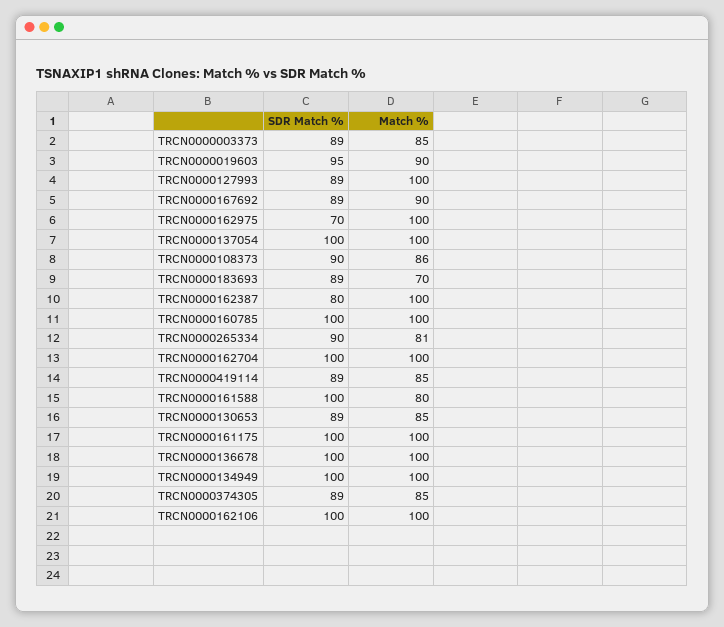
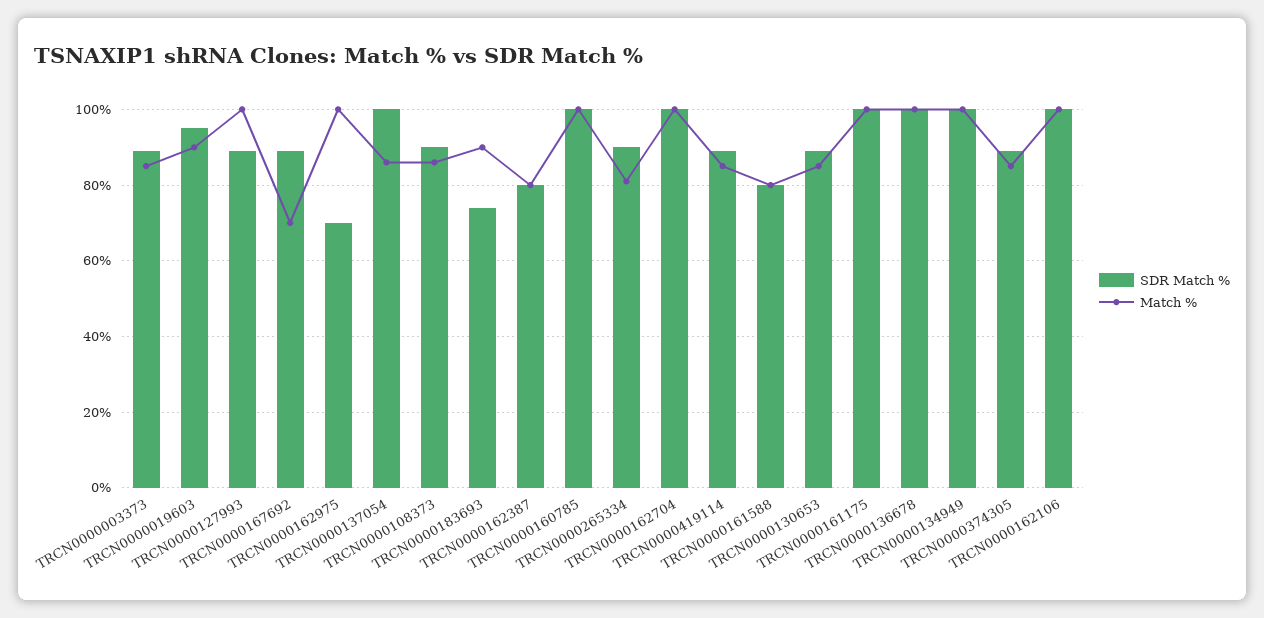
  {
    "SDR Match %": {
      "TRCN0000003373": 89,
      "TRCN0000019603": 95,
      "TRCN0000127993": 89,
      "TRCN0000167692": 89,
      "TRCN0000162975": 70,
      "TRCN0000137054": 100,
      "TRCN0000108373": 90,
-     "TRCN0000183693": 89,
+     "TRCN0000183693": 75,
      "TRCN0000162387": 80,
      "TRCN0000160785": 100,
      "TRCN0000265334": 90,
      "TRCN0000162704": 100,
      "TRCN0000419114": 89,
-     "TRCN0000161588": 100,
+     "TRCN0000161588": 80,
      "TRCN0000130653": 89,
      "TRCN0000161175": 100,
      "TRCN0000136678": 100,
      "TRCN0000134949": 100,
      "TRCN0000374305": 89,
      "TRCN0000162106": 100
    },
    "Match %": {
      "TRCN0000003373": 85,
      "TRCN0000019603": 90,
      "TRCN0000127993": 100,
-     "TRCN0000167692": 90,
+     "TRCN0000167692": 70,
      "TRCN0000162975": 100,
-     "TRCN0000137054": 100,
+     "TRCN0000137054": 85,
      "TRCN0000108373": 86,
-     "TRCN0000183693": 70,
+     "TRCN0000183693": 90,
-     "TRCN0000162387": 100,
+     "TRCN0000162387": 80,
      "TRCN0000160785": 100,
      "TRCN0000265334": 81,
      "TRCN0000162704": 100,
      "TRCN0000419114": 85,
      "TRCN0000161588": 80,
      "TRCN0000130653": 85,
      "TRCN0000161175": 100,
      "TRCN0000136678": 100,
      "TRCN0000134949": 100,
      "TRCN0000374305": 85,
      "TRCN0000162106": 100
    }
  }

